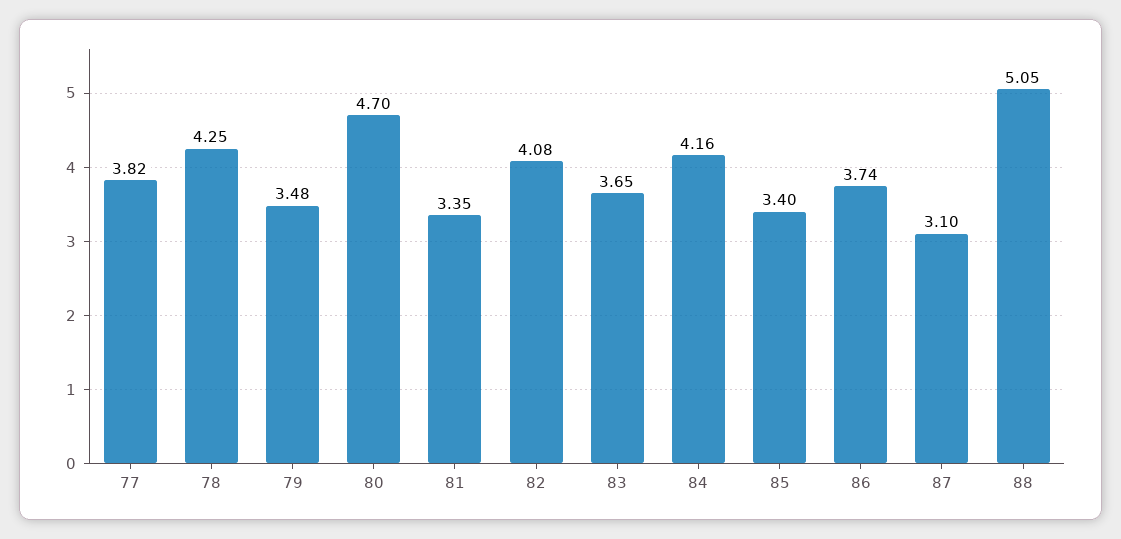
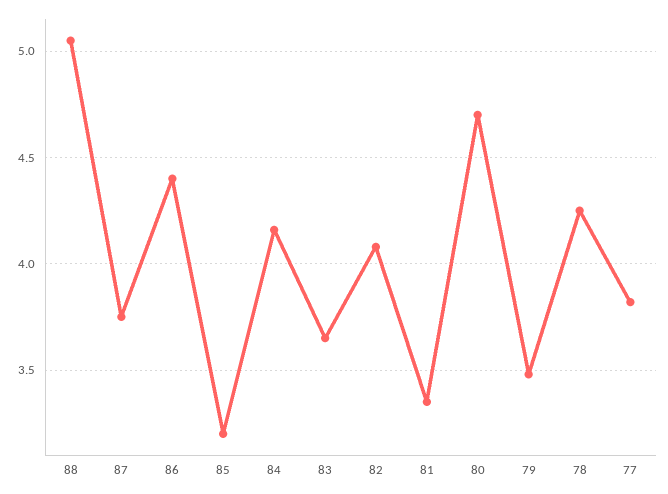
  {
    "77": 3.82,
    "78": 4.25,
    "79": 3.48,
    "80": 4.7,
    "81": 3.35,
    "82": 4.08,
    "83": 3.65,
    "84": 4.16,
-   "85": 3.4,
+   "85": 3.2,
-   "86": 3.74,
+   "86": 4.4,
-   "87": 3.1,
+   "87": 3.75,
    "88": 5.05
  }

